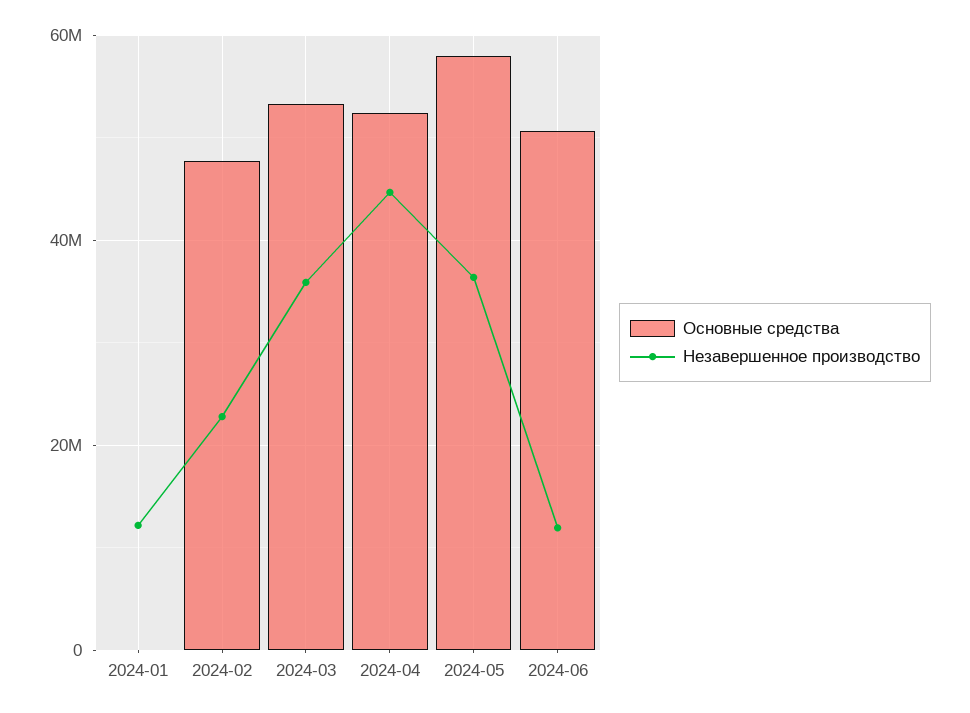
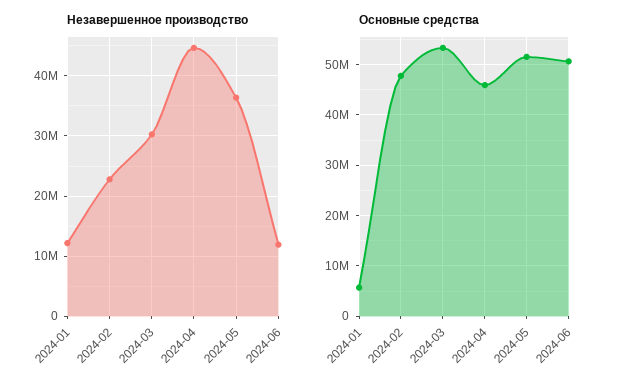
  {
    "Основные средства": {
-     "2024-01": 0,
+     "2024-01": 6000000,
      "2024-02": 48000000,
      "2024-03": 54000000,
-     "2024-04": 52000000,
+     "2024-04": 46000000,
-     "2024-05": 58000000,
+     "2024-05": 52000000,
      "2024-06": 50000000
    },
    "Незавершенное производство": {
      "2024-01": 12000000,
      "2024-02": 23000000,
-     "2024-03": 36000000,
+     "2024-03": 30000000,
      "2024-04": 45000000,
      "2024-05": 36000000,
      "2024-06": 12000000
    }
  }

